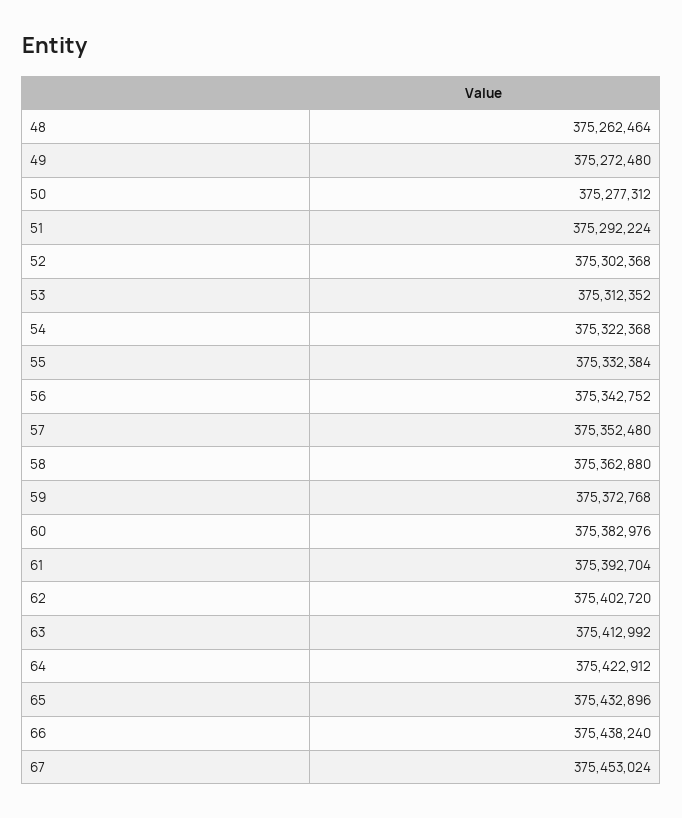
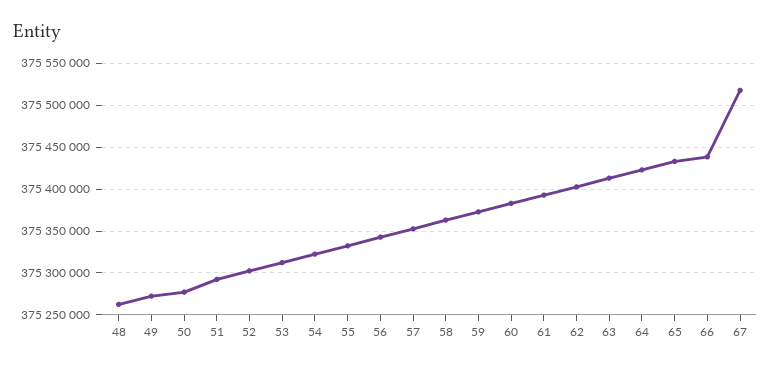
  {
    "48": 375262464,
    "49": 375272480,
    "50": 375277312,
    "51": 375292224,
    "52": 375302368,
    "53": 375312352,
    "54": 375322368,
    "55": 375332384,
    "56": 375342752,
    "57": 375352480,
    "58": 375362880,
    "59": 375372768,
    "60": 375382976,
    "61": 375392704,
    "62": 375402720,
    "63": 375412992,
    "64": 375422912,
    "65": 375432896,
    "66": 375438240,
-   "67": 375453024
+   "67": 375520000
  }

